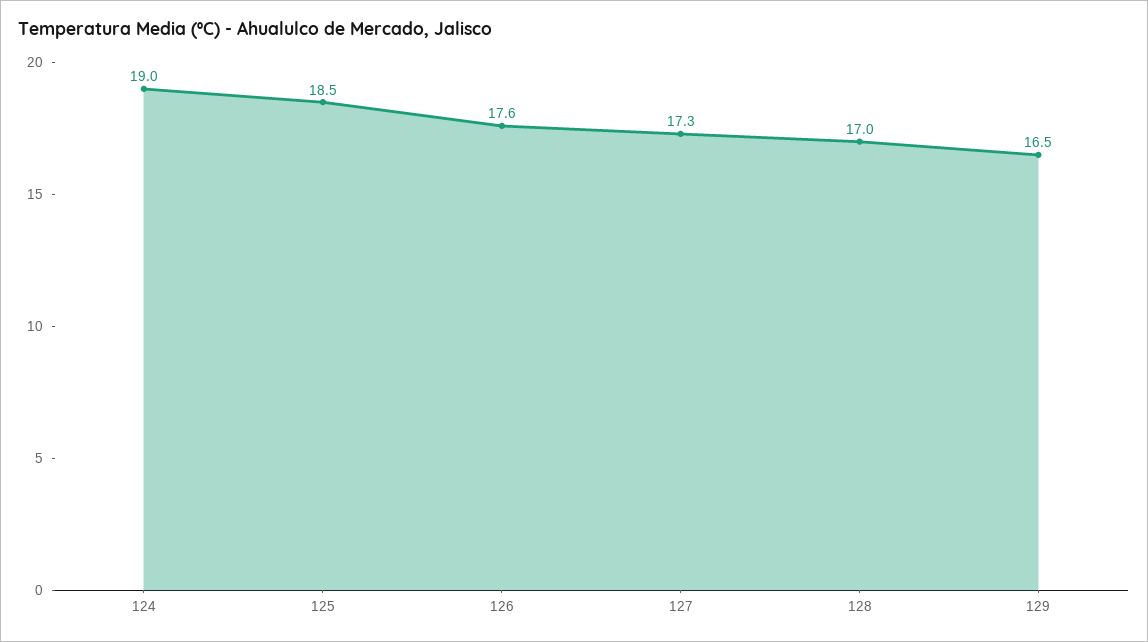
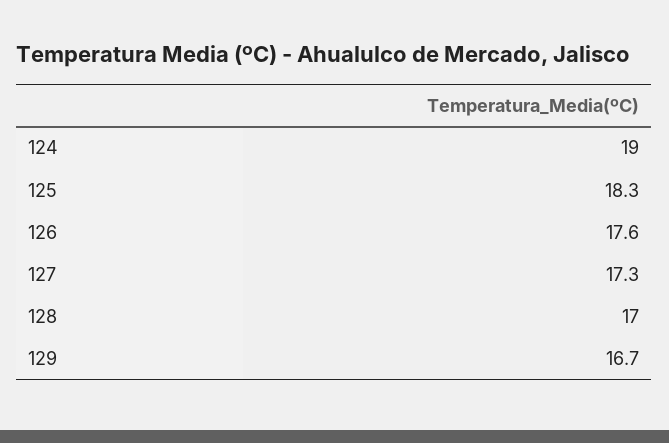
  {
    "124": 19,
-   "125": 18.5,
+   "125": 18.3,
    "126": 17.6,
    "127": 17.3,
    "128": 17,
-   "129": 16.5
+   "129": 16.7
  }

